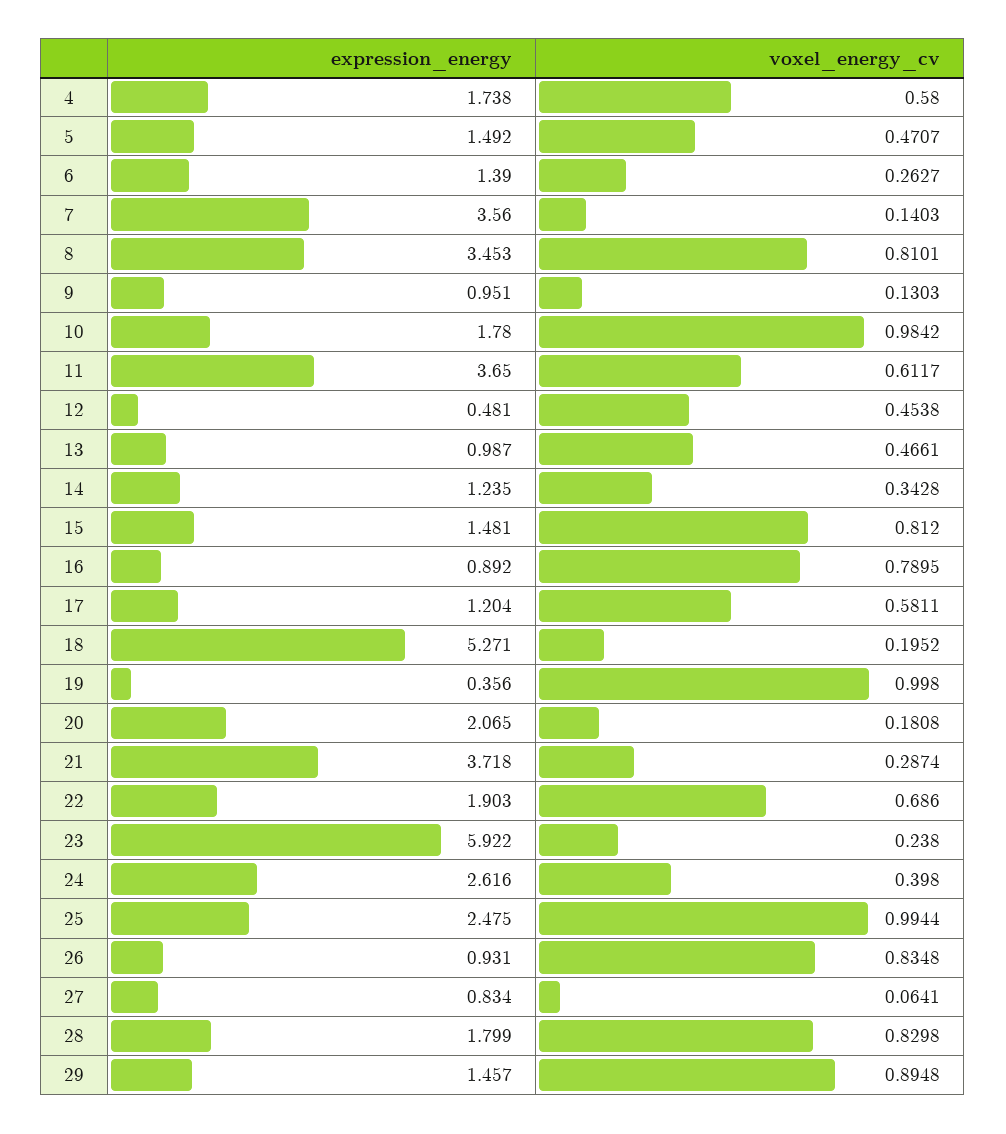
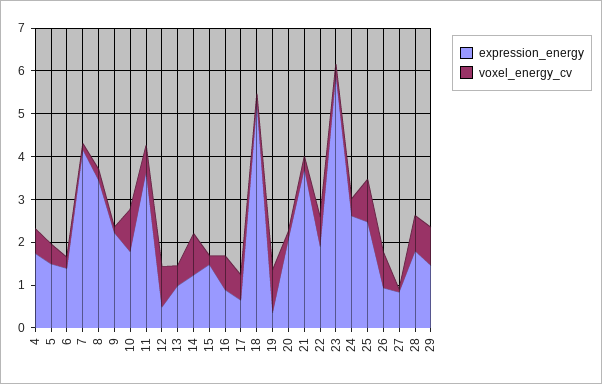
  {
    "expression_energy": {
      "4": 1.738,
      "5": 1.492,
      "6": 1.39,
-     "7": 3.56,
+     "7": 4.2,
      "8": 3.453,
-     "9": 0.951,
+     "9": 2.2,
      "10": 1.78,
      "11": 3.65,
      "12": 0.481,
      "13": 0.987,
      "14": 1.235,
      "15": 1.481,
      "16": 0.892,
-     "17": 1.204,
+     "17": 0.6,
      "18": 5.271,
      "19": 0.356,
      "20": 2.065,
      "21": 3.718,
      "22": 1.903,
      "23": 5.922,
      "24": 2.616,
      "25": 2.475,
      "26": 0.931,
      "27": 0.834,
      "28": 1.799,
      "29": 1.457
    },
    "voxel_energy_cv": {
      "4": 0.58,
      "5": 0.4707,
      "6": 0.2627,
      "7": 0.1403,
-     "8": 0.8101,
+     "8": 0.2,
      "9": 0.1303,
      "10": 0.9842,
      "11": 0.6117,
-     "12": 0.4538,
+     "12": 1,
      "13": 0.4661,
-     "14": 0.3428,
+     "14": 1,
-     "15": 0.812,
+     "15": 0.2,
      "16": 0.7895,
      "17": 0.5811,
      "18": 0.1952,
      "19": 0.998,
      "20": 0.1808,
      "21": 0.2874,
      "22": 0.686,
      "23": 0.238,
      "24": 0.398,
      "25": 0.9944,
      "26": 0.8348,
      "27": 0.0641,
      "28": 0.8298,
      "29": 0.8948
    }
  }

